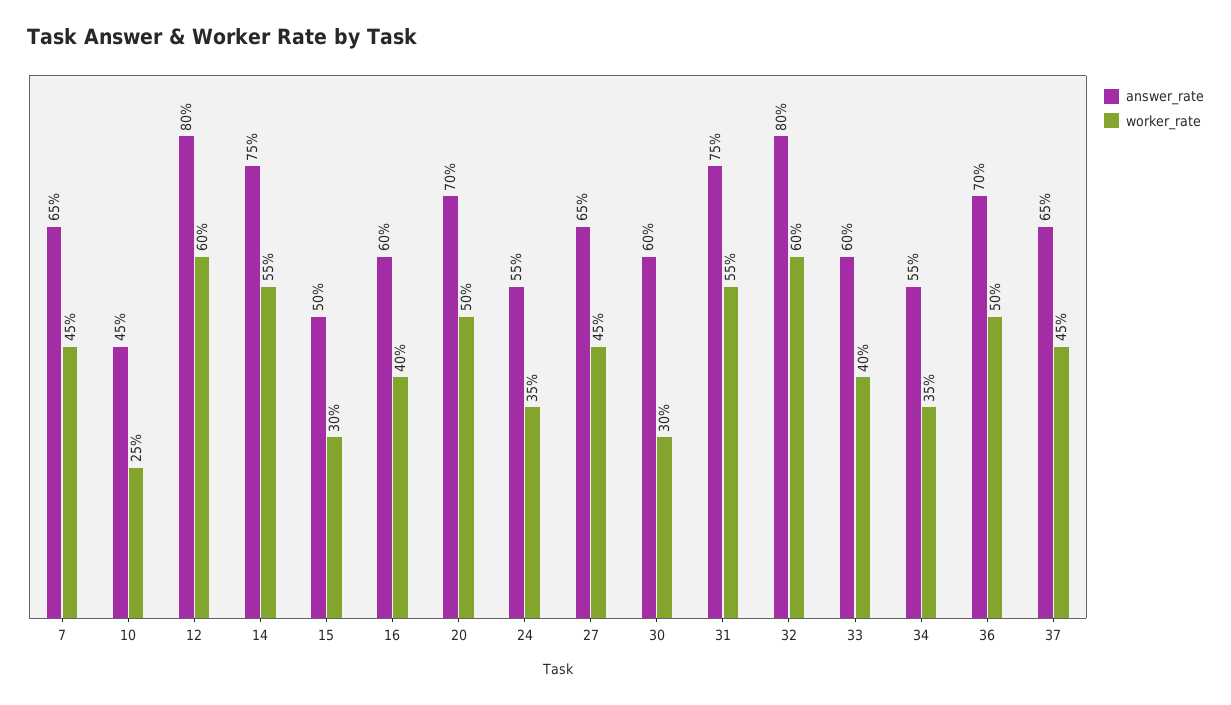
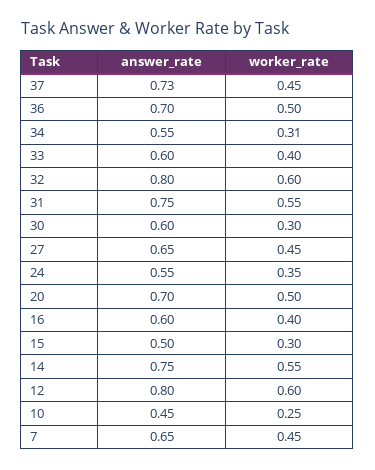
  {
    "answer_rate": {
      "7": 0.65,
      "10": 0.45,
      "12": 0.8,
      "14": 0.75,
      "15": 0.5,
      "16": 0.6,
      "20": 0.7,
      "24": 0.55,
      "27": 0.65,
      "30": 0.6,
      "31": 0.75,
      "32": 0.8,
      "33": 0.6,
      "34": 0.55,
      "36": 0.7,
-     "37": 0.65
+     "37": 0.73
    },
    "worker_rate": {
      "7": 0.45,
      "10": 0.25,
      "12": 0.6,
      "14": 0.55,
      "15": 0.3,
      "16": 0.4,
      "20": 0.5,
      "24": 0.35,
      "27": 0.45,
      "30": 0.3,
      "31": 0.55,
      "32": 0.6,
      "33": 0.4,
-     "34": 0.35,
+     "34": 0.31,
      "36": 0.5,
      "37": 0.45
    }
  }

